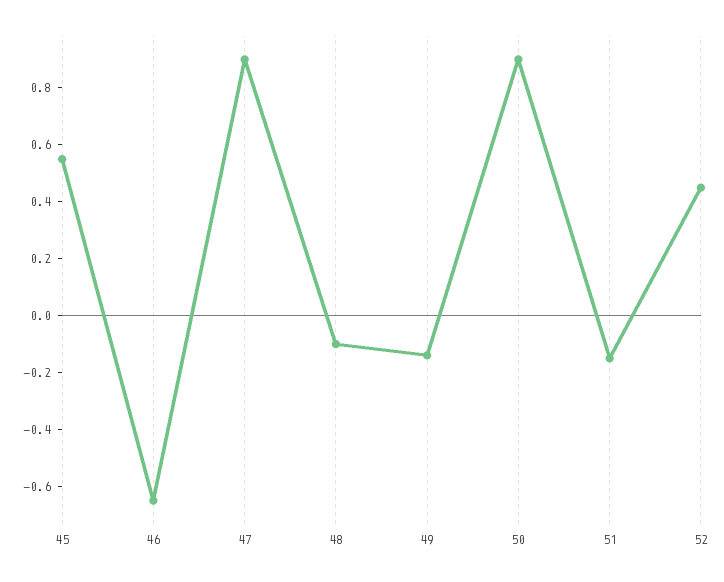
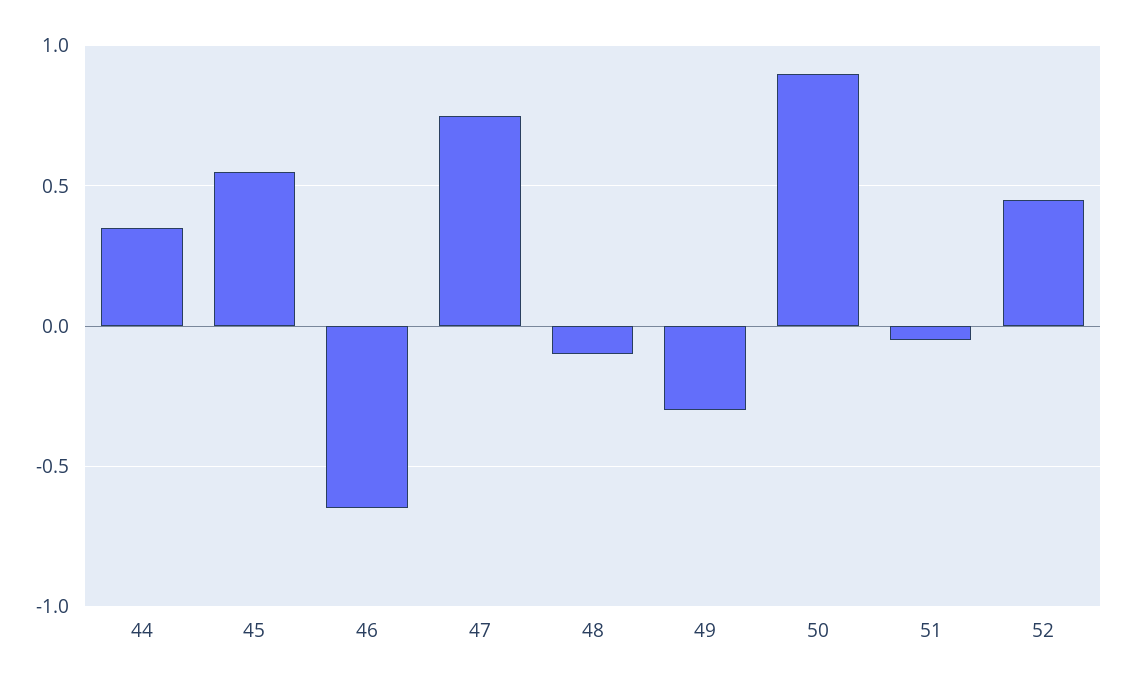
  {
    "45": 0.55,
    "46": -0.65,
-   "47": 0.9,
+   "47": 0.75,
    "48": -0.1,
-   "49": -0.15,
+   "49": -0.3,
    "50": 0.9,
-   "51": -0.15,
+   "51": -0.05,
-   "52": 0.45
+   "52": 0.45,
+   "44": 0.35
  }

